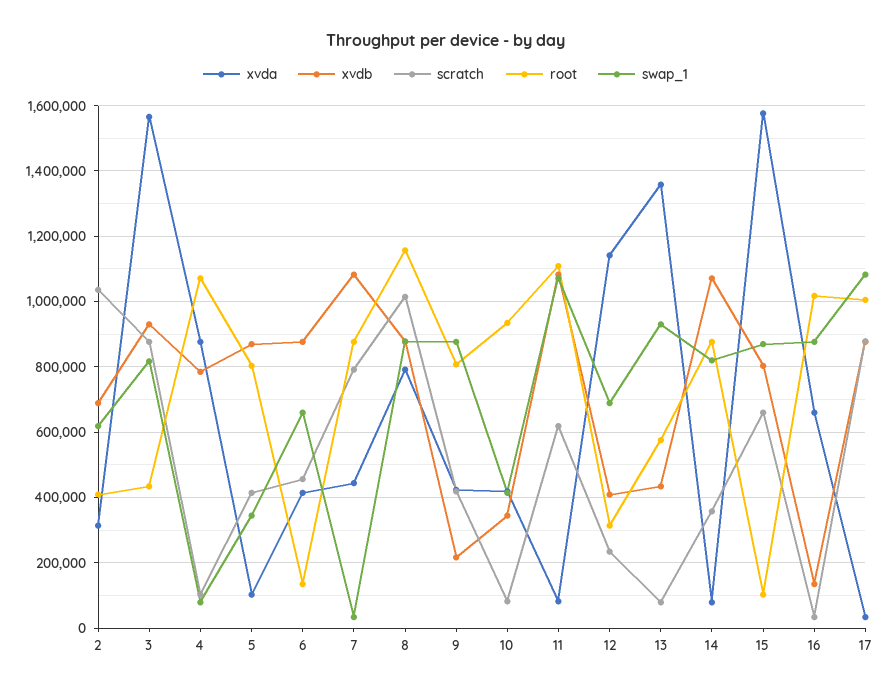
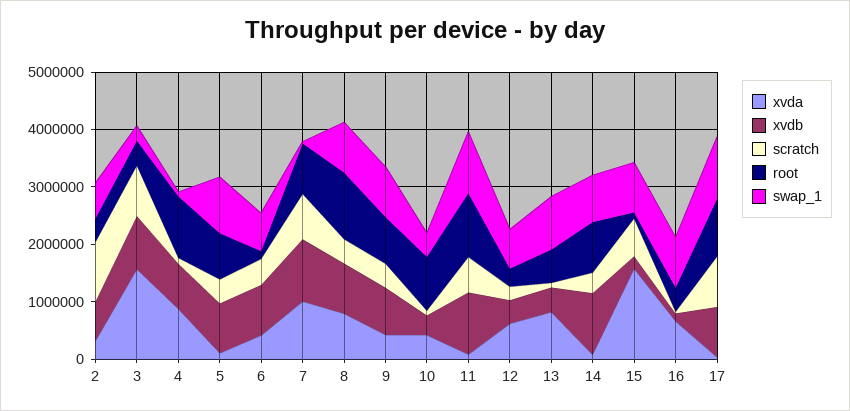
  {
    "xvda": {
      "2": 320000,
      "3": 1560000,
      "4": 880000,
      "5": 100000,
      "6": 420000,
-     "7": 440000,
+     "7": 1000000,
      "8": 800000,
      "9": 420000,
      "10": 420000,
      "11": 80000,
-     "12": 1140000,
+     "12": 600000,
-     "13": 1360000,
+     "13": 800000,
      "14": 80000,
      "15": 1580000,
      "16": 660000,
      "17": 40000
    },
    "xvdb": {
      "2": 680000,
      "3": 940000,
      "4": 780000,
      "5": 860000,
      "6": 880000,
      "7": 1080000,
      "8": 880000,
-     "9": 220000,
+     "9": 800000,
      "10": 340000,
      "11": 1080000,
      "12": 400000,
      "13": 440000,
      "14": 1080000,
-     "15": 800000,
+     "15": 200000,
      "16": 140000,
      "17": 880000
    },
    "scratch": {
      "2": 1040000,
      "3": 880000,
      "4": 100000,
      "5": 420000,
      "6": 460000,
      "7": 800000,
-     "8": 1020000,
+     "8": 400000,
      "9": 420000,
      "10": 80000,
      "11": 620000,
      "12": 240000,
      "13": 80000,
      "14": 360000,
      "15": 660000,
      "16": 40000,
      "17": 880000
    },
    "root": {
      "2": 400000,
      "3": 440000,
      "4": 1080000,
      "5": 800000,
      "6": 140000,
      "7": 880000,
      "8": 1160000,
      "9": 800000,
      "10": 940000,
      "11": 1100000,
      "12": 320000,
      "13": 580000,
      "14": 880000,
      "15": 100000,
-     "16": 1020000,
+     "16": 400000,
      "17": 1000000
    },
    "swap_1": {
      "2": 620000,
-     "3": 820000,
+     "3": 200000,
      "4": 80000,
-     "5": 340000,
+     "5": 1000000,
      "6": 660000,
      "7": 40000,
      "8": 880000,
      "9": 880000,
      "10": 420000,
      "11": 1080000,
      "12": 680000,
      "13": 940000,
      "14": 820000,
      "15": 860000,
      "16": 880000,
      "17": 1080000
    }
  }

